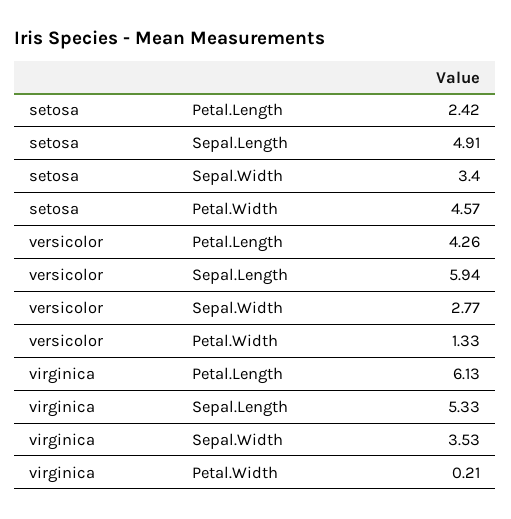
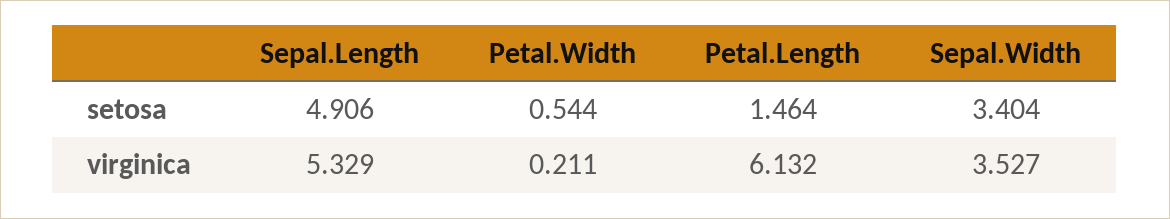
  {
    "setosa": {
-     "Petal.Length": 2.42,
+     "Petal.Length": 1.464,
      "Sepal.Length": 4.906,
      "Sepal.Width": 3.404,
-     "Petal.Width": 4.57
+     "Petal.Width": 0.544
    },
-   "versicolor": {
-     "Petal.Length": 4.26,
-     "Sepal.Length": 5.94,
-     "Sepal.Width": 2.77,
-     "Petal.Width": 1.33
-   },
    "virginica": {
      "Petal.Length": 6.132,
      "Sepal.Length": 5.329,
      "Sepal.Width": 3.527,
      "Petal.Width": 0.211
    }
  }

